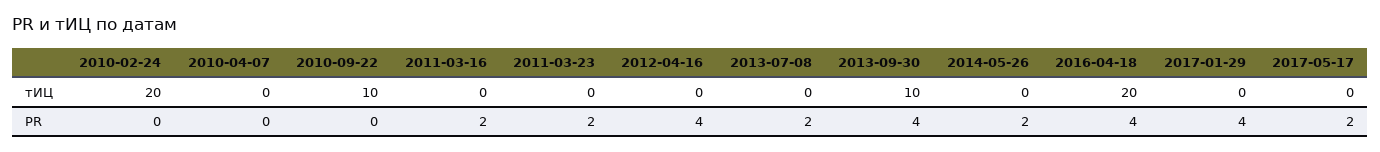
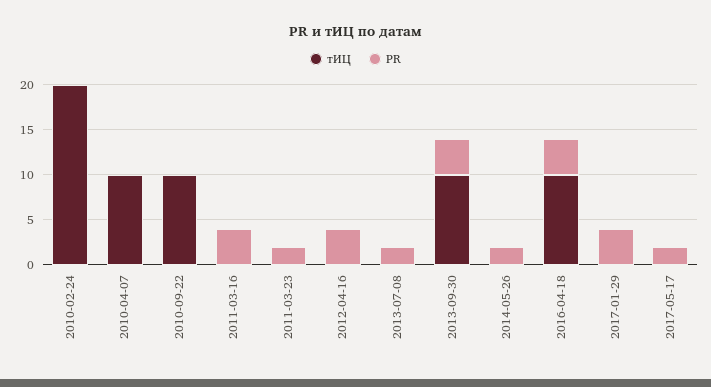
  {
    "тИЦ": {
      "2010-02-24": 20,
-     "2010-04-07": 0,
+     "2010-04-07": 10,
      "2010-09-22": 10,
      "2011-03-16": 0,
      "2011-03-23": 0,
      "2012-04-16": 0,
      "2013-07-08": 0,
      "2013-09-30": 10,
      "2014-05-26": 0,
-     "2016-04-18": 20,
+     "2016-04-18": 10,
      "2017-01-29": 0,
      "2017-05-17": 0
    },
    "PR": {
      "2010-02-24": 0,
      "2010-04-07": 0,
      "2010-09-22": 0,
-     "2011-03-16": 2,
+     "2011-03-16": 4,
      "2011-03-23": 2,
      "2012-04-16": 4,
      "2013-07-08": 2,
      "2013-09-30": 4,
      "2014-05-26": 2,
      "2016-04-18": 4,
      "2017-01-29": 4,
      "2017-05-17": 2
    }
  }

